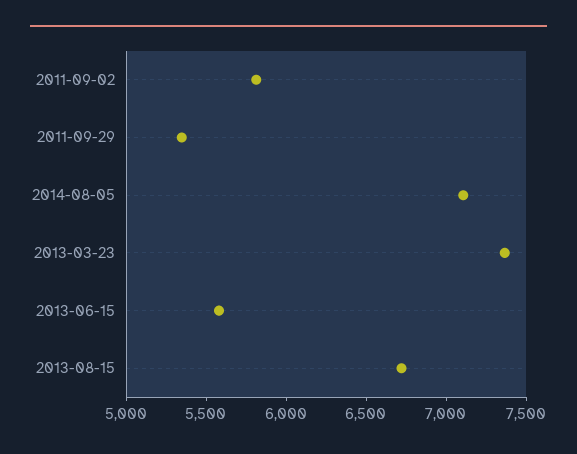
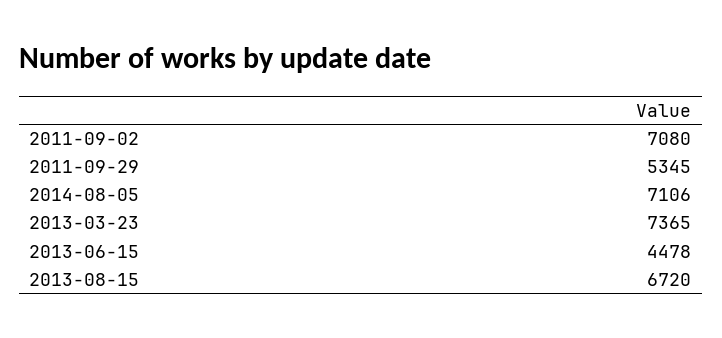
  {
-   "2011-09-02": 5800,
+   "2011-09-02": 7080,
    "2011-09-29": 5345,
    "2014-08-05": 7106,
    "2013-03-23": 7365,
-   "2013-06-15": 5600,
+   "2013-06-15": 4478,
    "2013-08-15": 6720
  }

